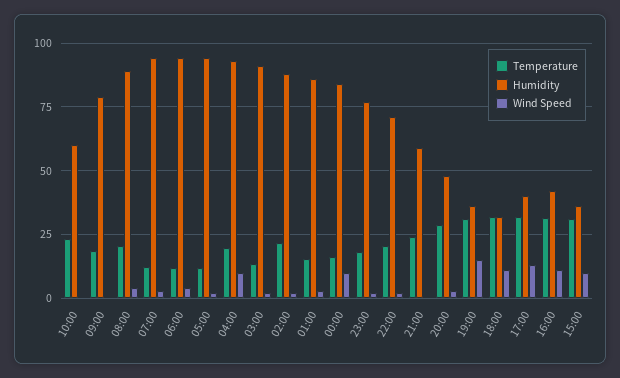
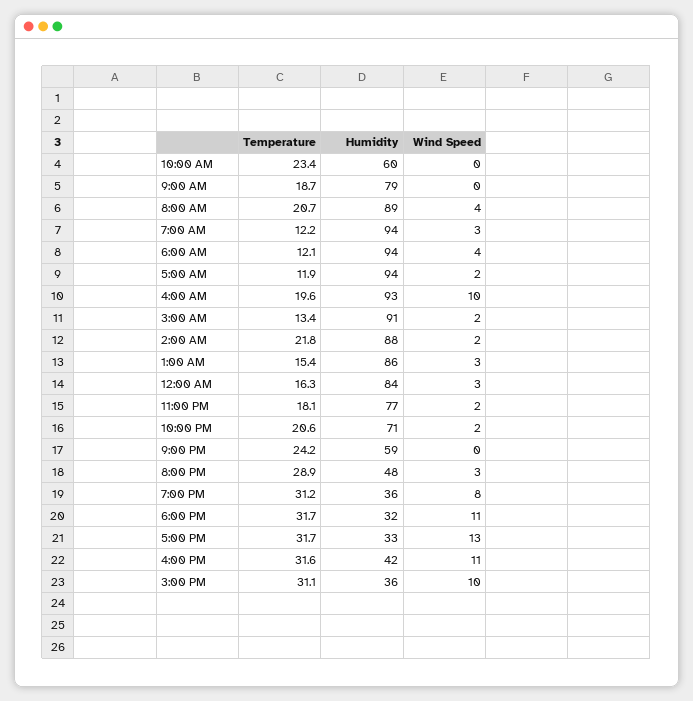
  {
    "Temperature": {
      "10:00": 23.4,
      "09:00": 18.7,
      "08:00": 20.7,
      "07:00": 12.2,
      "06:00": 12.1,
      "05:00": 11.9,
      "04:00": 19.6,
      "03:00": 13.4,
      "02:00": 21.8,
      "01:00": 15.4,
      "00:00": 16.3,
      "23:00": 18.1,
      "22:00": 20.6,
      "21:00": 24.2,
      "20:00": 28.9,
      "19:00": 31.2,
      "18:00": 31.7,
      "17:00": 31.7,
      "16:00": 31.6,
      "15:00": 31.1
    },
    "Humidity": {
      "10:00": 60,
      "09:00": 79,
      "08:00": 89,
      "07:00": 94,
      "06:00": 94,
      "05:00": 94,
      "04:00": 93,
      "03:00": 91,
      "02:00": 88,
      "01:00": 86,
      "00:00": 84,
      "23:00": 77,
      "22:00": 71,
      "21:00": 59,
      "20:00": 48,
      "19:00": 36,
      "18:00": 32,
-     "17:00": 40,
+     "17:00": 33,
      "16:00": 42,
      "15:00": 36
    },
    "Wind Speed": {
      "10:00": 0,
      "09:00": 0,
      "08:00": 4,
      "07:00": 3,
      "06:00": 4,
      "05:00": 2,
      "04:00": 10,
      "03:00": 2,
      "02:00": 2,
      "01:00": 3,
-     "00:00": 10,
+     "00:00": 3,
      "23:00": 2,
      "22:00": 2,
      "21:00": 0,
      "20:00": 3,
-     "19:00": 15,
+     "19:00": 8,
      "18:00": 11,
      "17:00": 13,
      "16:00": 11,
      "15:00": 10
    }
  }

